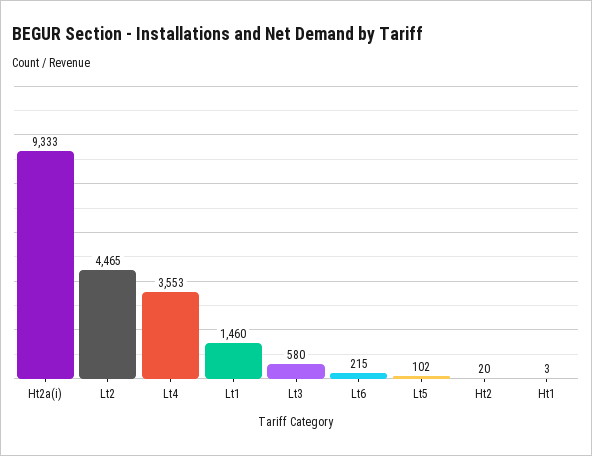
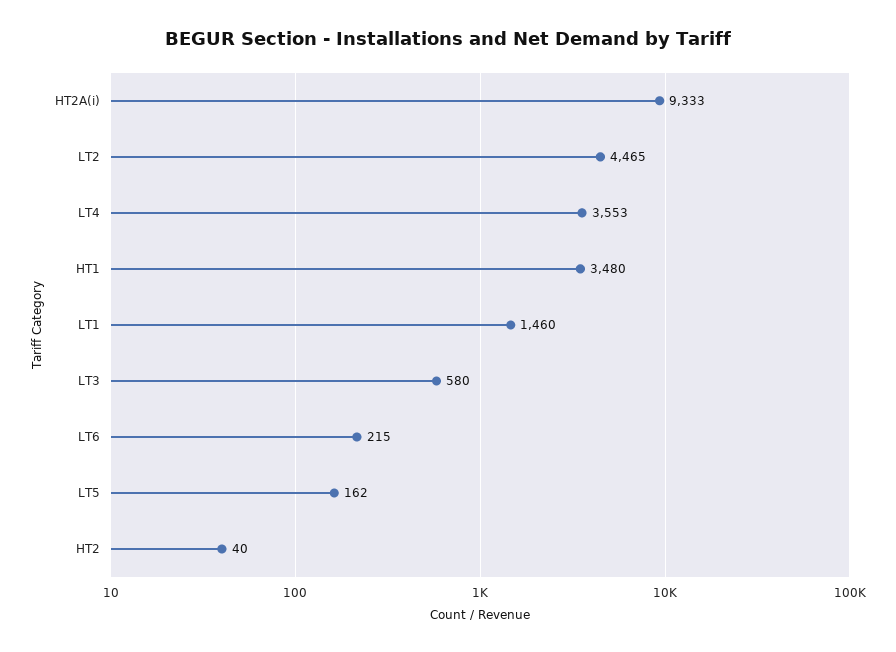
  {
    "Ht2a(i)": 9333,
    "Lt2": 4465,
    "Lt4": 3553,
    "Lt1": 1460,
    "Lt3": 580,
    "Lt6": 215,
-   "Lt5": 102,
+   "Lt5": 162,
-   "Ht2": 20,
+   "Ht2": 40,
-   "Ht1": 3
+   "Ht1": 3480
  }

